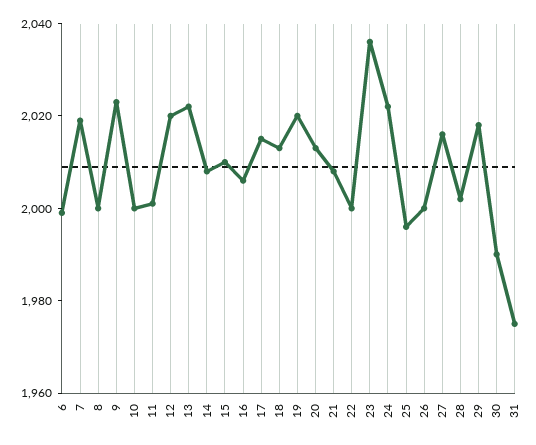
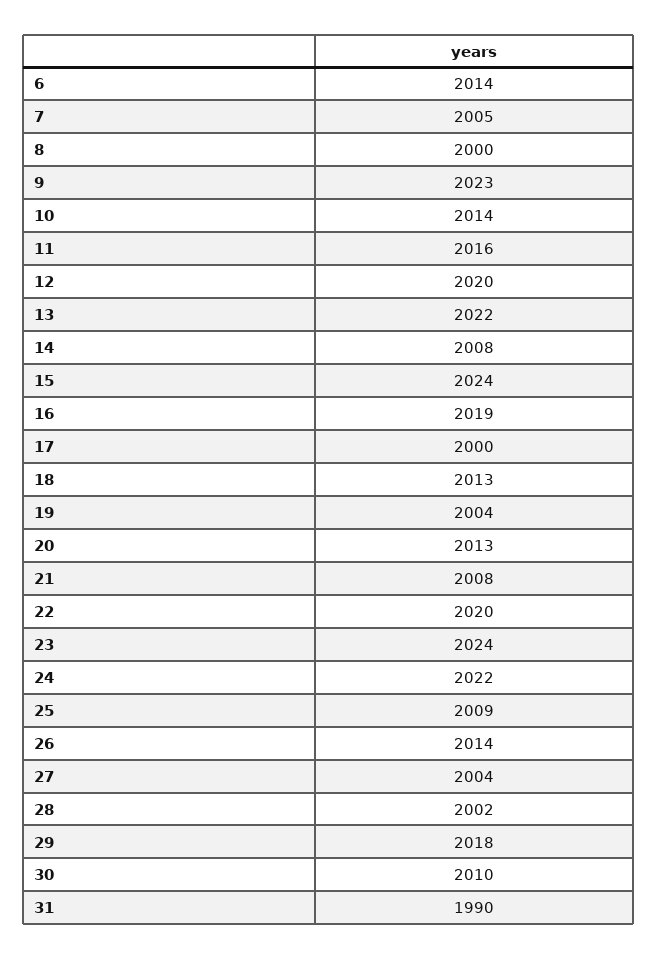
  {
-   "6": 2000,
+   "6": 2014,
-   "7": 2020,
+   "7": 2005,
    "8": 2000,
    "9": 2023,
-   "10": 2000,
+   "10": 2014,
-   "11": 2000,
+   "11": 2016,
    "12": 2020,
    "13": 2022,
    "14": 2008,
-   "15": 2010,
+   "15": 2024,
-   "16": 2005,
+   "16": 2019,
-   "17": 2015,
+   "17": 2000,
    "18": 2013,
-   "19": 2020,
+   "19": 2004,
    "20": 2013,
    "21": 2008,
-   "22": 2000,
+   "22": 2020,
-   "23": 2035,
+   "23": 2024,
    "24": 2022,
-   "25": 1995,
+   "25": 2009,
-   "26": 2000,
+   "26": 2014,
-   "27": 2015,
+   "27": 2004,
    "28": 2002,
    "29": 2018,
-   "30": 1990,
+   "30": 2010,
-   "31": 1975
+   "31": 1990
  }

